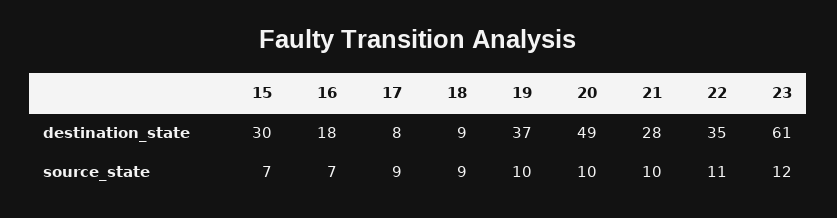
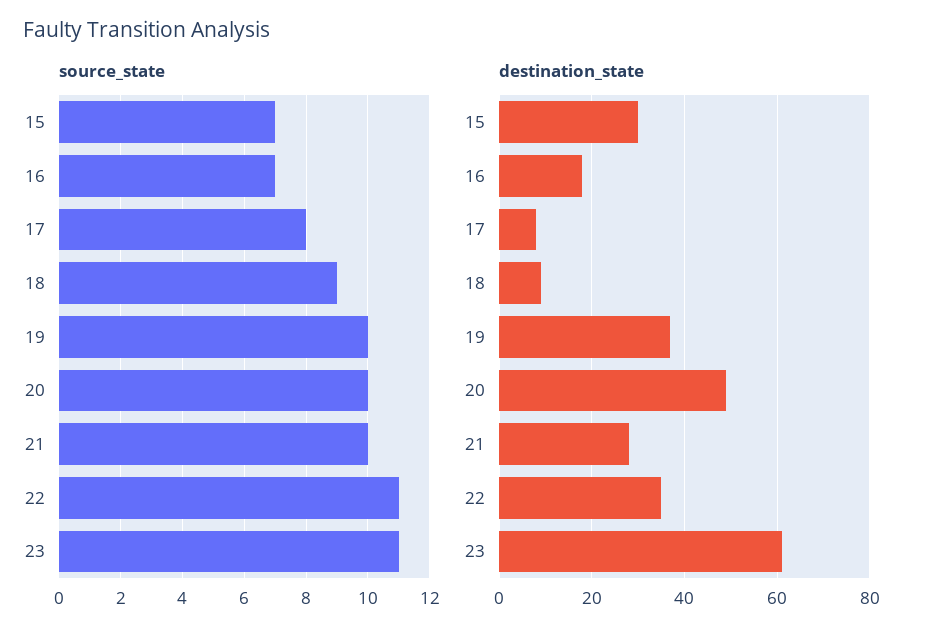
  {
    "destination_state": {
      "15": 30,
      "16": 18,
      "17": 8,
      "18": 9,
      "19": 37,
      "20": 49,
      "21": 28,
      "22": 35,
      "23": 61
    },
    "source_state": {
      "15": 7,
      "16": 7,
-     "17": 9,
+     "17": 8,
      "18": 9,
      "19": 10,
      "20": 10,
      "21": 10,
      "22": 11,
-     "23": 12
+     "23": 11
    }
  }

